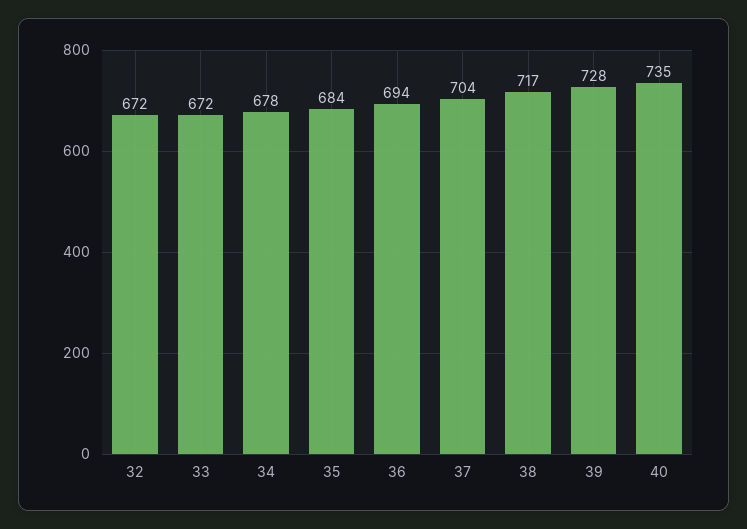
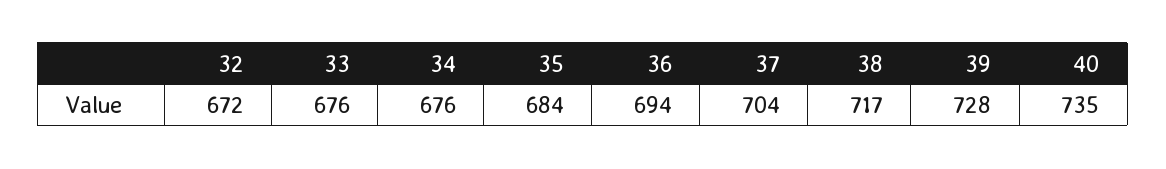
  {
    "32": 672,
-   "33": 672,
+   "33": 676,
-   "34": 678,
+   "34": 676,
    "35": 684,
    "36": 694,
    "37": 704,
    "38": 717,
    "39": 728,
    "40": 735
  }

